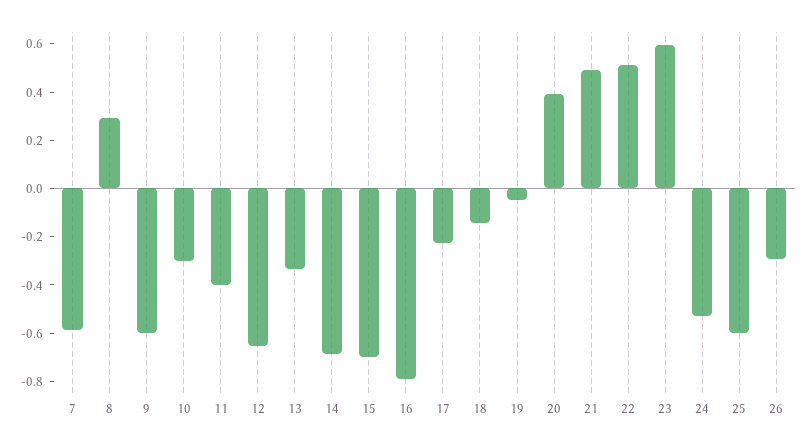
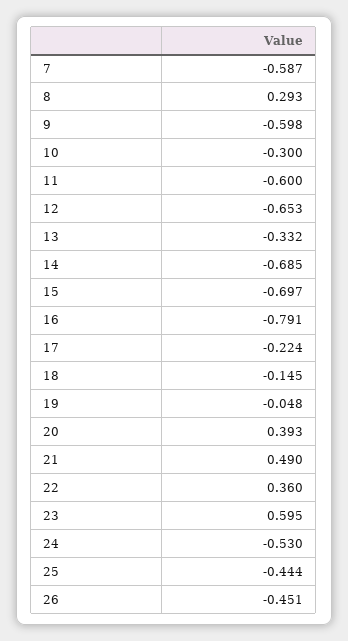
  {
    "7": -0.587,
    "8": 0.293,
    "9": -0.598,
    "10": -0.3,
-   "11": -0.4,
+   "11": -0.6,
    "12": -0.653,
    "13": -0.332,
    "14": -0.685,
    "15": -0.697,
    "16": -0.791,
    "17": -0.224,
    "18": -0.145,
    "19": -0.048,
    "20": 0.393,
    "21": 0.49,
-   "22": 0.5,
+   "22": 0.36,
    "23": 0.595,
    "24": -0.53,
-   "25": -0.6,
+   "25": -0.444,
-   "26": -0.3
+   "26": -0.451
  }

